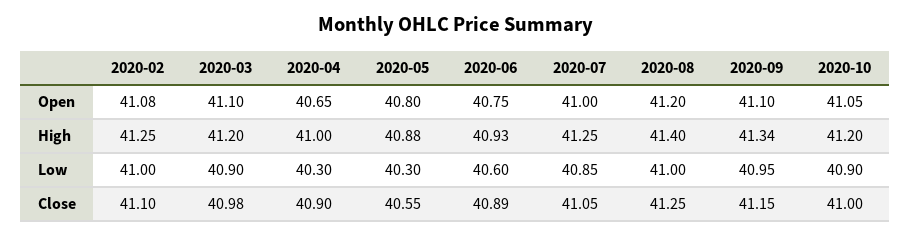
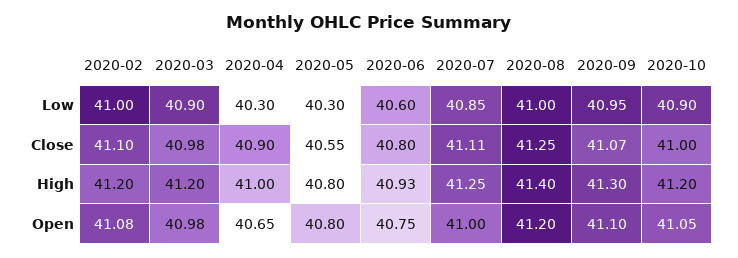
  {
    "2020-02": {
      "Open": 41.08,
-     "High": 41.25,
+     "High": 41.2,
      "Low": 41,
      "Close": 41.1
    },
    "2020-03": {
-     "Open": 41.1,
+     "Open": 40.98,
      "High": 41.2,
      "Low": 40.9,
      "Close": 40.98
    },
    "2020-04": {
      "Open": 40.65,
      "High": 41,
      "Low": 40.3,
      "Close": 40.9
    },
    "2020-05": {
      "Open": 40.8,
-     "High": 40.88,
+     "High": 40.8,
      "Low": 40.3,
      "Close": 40.55
    },
    "2020-06": {
      "Open": 40.75,
      "High": 40.93,
      "Low": 40.6,
-     "Close": 40.89
+     "Close": 40.8
    },
    "2020-07": {
      "Open": 41,
      "High": 41.25,
      "Low": 40.85,
-     "Close": 41.05
+     "Close": 41.11
    },
    "2020-08": {
      "Open": 41.2,
      "High": 41.4,
      "Low": 41,
      "Close": 41.25
    },
    "2020-09": {
      "Open": 41.1,
-     "High": 41.34,
+     "High": 41.3,
      "Low": 40.95,
-     "Close": 41.15
+     "Close": 41.07
    },
    "2020-10": {
      "Open": 41.05,
      "High": 41.2,
      "Low": 40.9,
      "Close": 41
    }
  }

